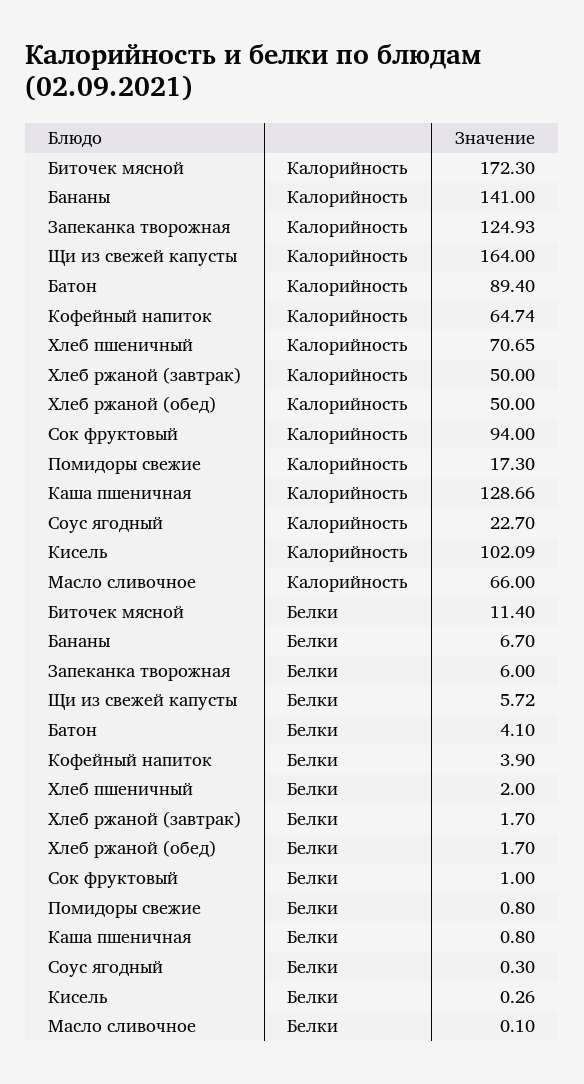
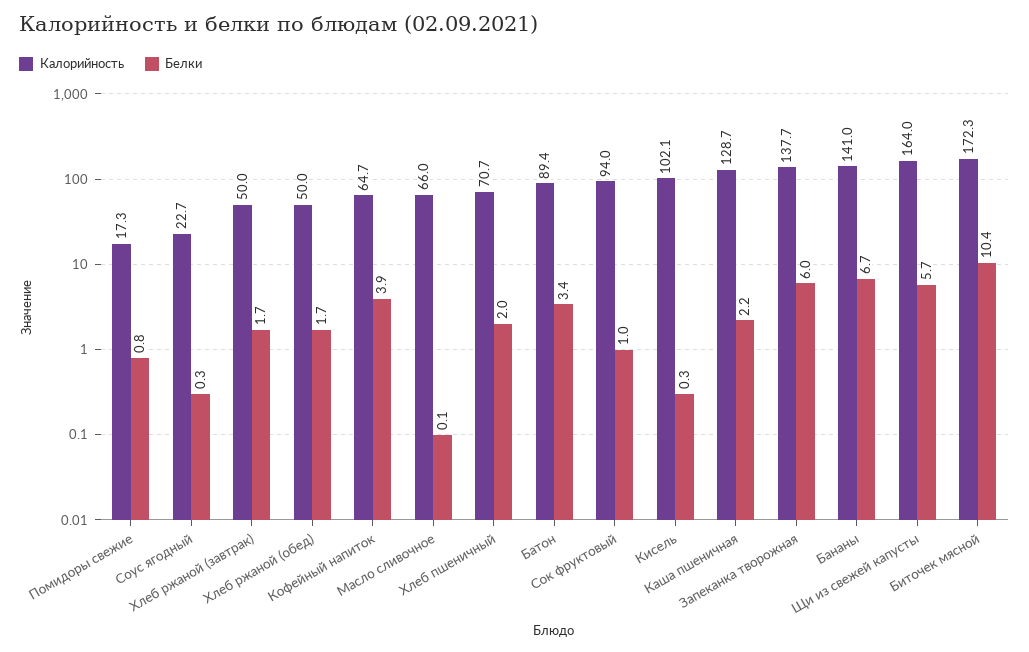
  {
    "Калорийность": {
      "Биточек мясной": 172.3,
      "Бананы": 141,
-     "Запеканка творожная": 124.93,
+     "Запеканка творожная": 137.7,
      "Щи из свежей капусты": 164,
      "Батон": 89.4,
      "Кофейный напиток": 64.74,
      "Хлеб пшеничный": 70.65,
      "Хлеб ржаной (завтрак)": 50,
      "Хлеб ржаной (обед)": 50,
      "Сок фруктовый": 94,
      "Помидоры свежие": 17.3,
      "Каша пшеничная": 128.66,
      "Соус ягодный": 22.7,
      "Кисель": 102.09,
      "Масло сливочное": 66
    },
    "Белки": {
-     "Биточек мясной": 11.4,
+     "Биточек мясной": 10.4,
      "Бананы": 6.7,
      "Запеканка творожная": 6,
      "Щи из свежей капусты": 5.72,
-     "Батон": 4.1,
+     "Батон": 3.4,
      "Кофейный напиток": 3.9,
      "Хлеб пшеничный": 2,
      "Хлеб ржаной (завтрак)": 1.7,
      "Хлеб ржаной (обед)": 1.7,
      "Сок фруктовый": 1,
      "Помидоры свежие": 0.8,
-     "Каша пшеничная": 0.8,
+     "Каша пшеничная": 2.2,
      "Соус ягодный": 0.3,
      "Кисель": 0.26,
      "Масло сливочное": 0.1
    }
  }

